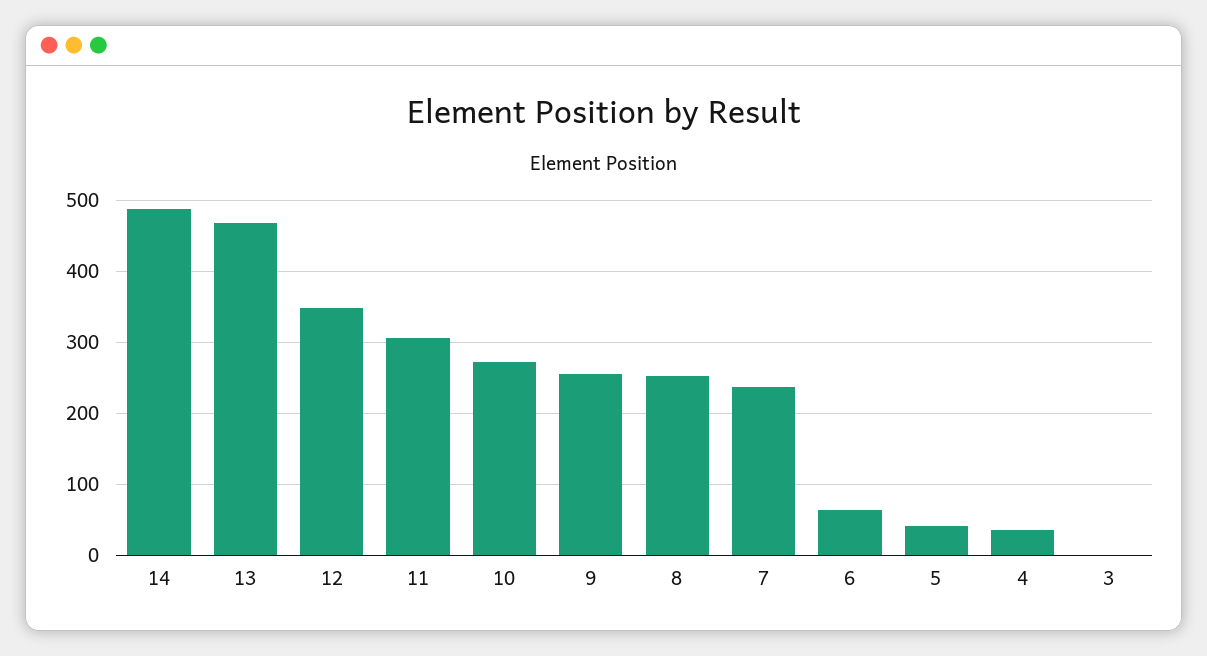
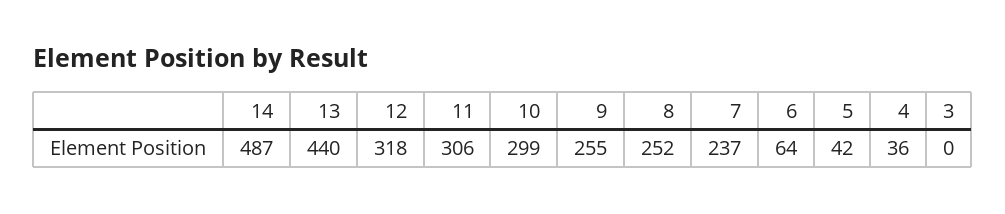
  {
    "14": 487,
-   "13": 470,
+   "13": 440,
-   "12": 350,
+   "12": 318,
    "11": 306,
-   "10": 270,
+   "10": 299,
    "9": 255,
    "8": 252,
    "7": 237,
    "6": 64,
    "5": 42,
    "4": 36,
    "3": 0
  }

